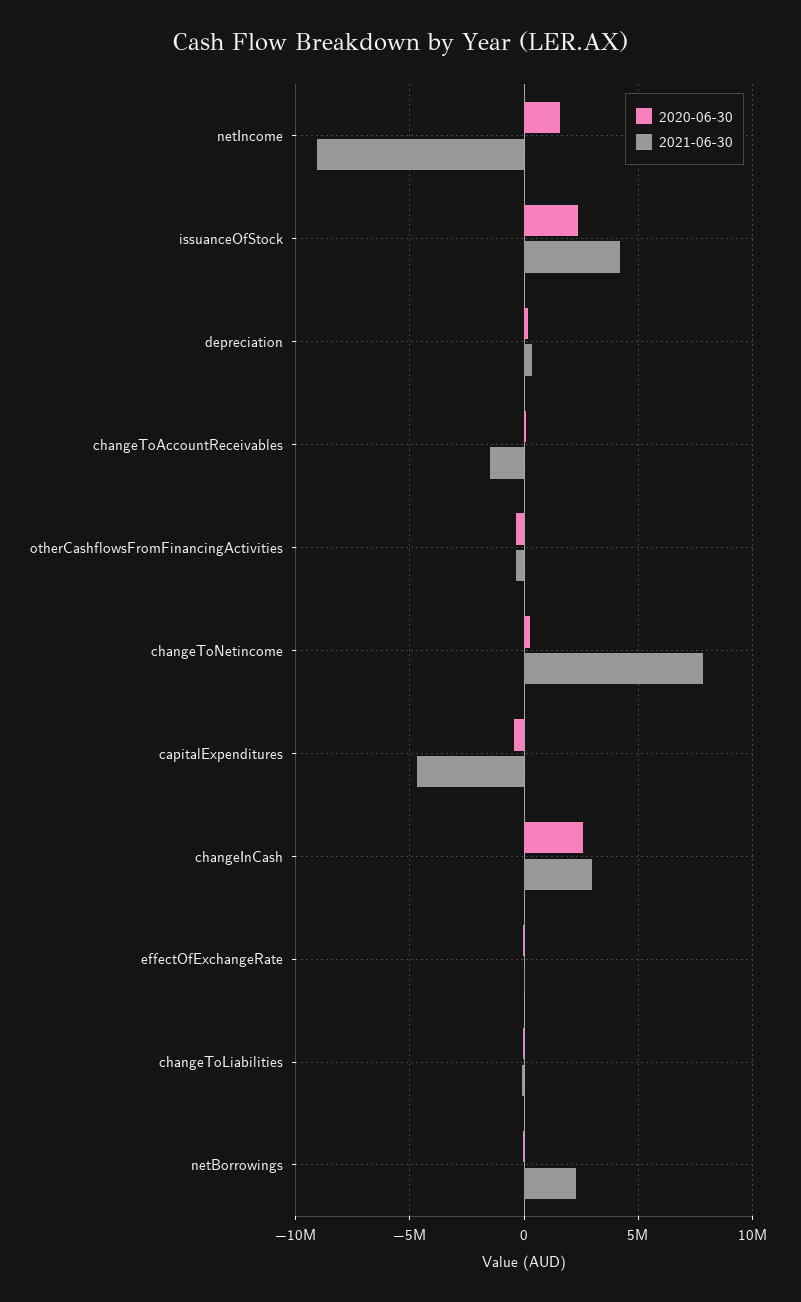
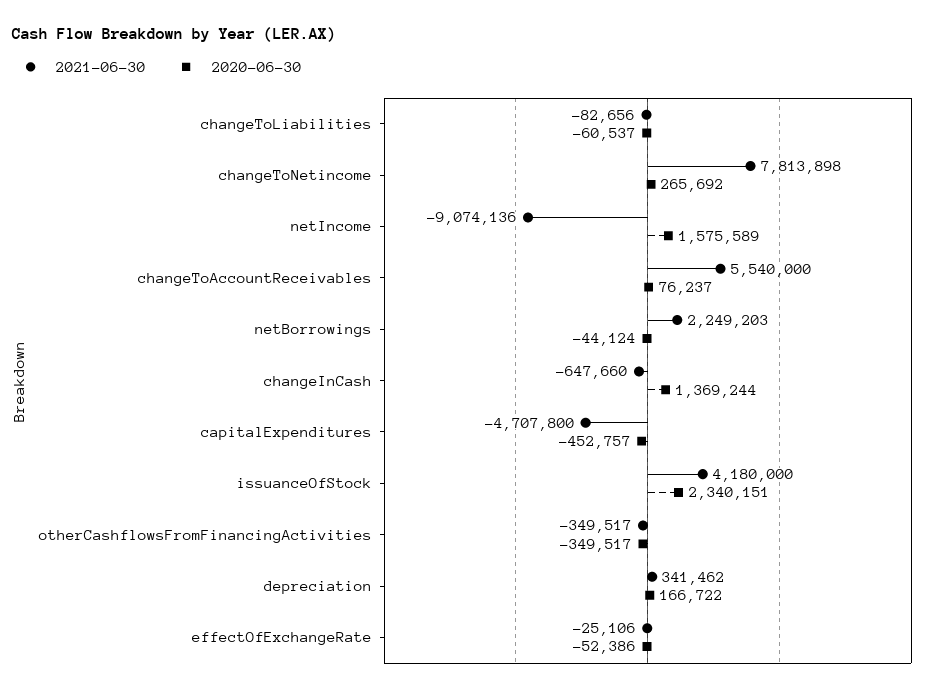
  {
    "2020-06-30": {
      "netIncome": 1575589,
      "issuanceOfStock": 2340151,
      "depreciation": 166722,
      "changeToAccountReceivables": 76237,
      "otherCashflowsFromFinancingActivities": -349517,
      "changeToNetincome": 265692,
      "capitalExpenditures": -452757,
-     "changeInCash": 2500000,
+     "changeInCash": 1369244,
      "effectOfExchangeRate": -52386,
      "changeToLiabilities": -60537,
      "netBorrowings": -44124
    },
    "2021-06-30": {
      "netIncome": -9074136,
      "issuanceOfStock": 4180000,
      "depreciation": 341462,
-     "changeToAccountReceivables": -1500000,
+     "changeToAccountReceivables": 5540000,
      "otherCashflowsFromFinancingActivities": -349517,
      "changeToNetincome": 7813898,
      "capitalExpenditures": -4707800,
-     "changeInCash": 3000000,
+     "changeInCash": -647660,
      "effectOfExchangeRate": -25106,
      "changeToLiabilities": -82656,
      "netBorrowings": 2249203
    }
  }

